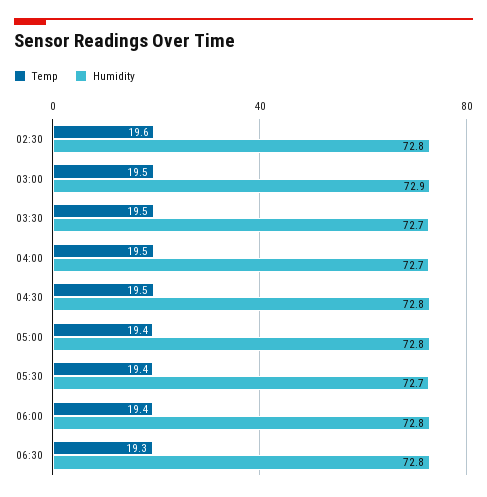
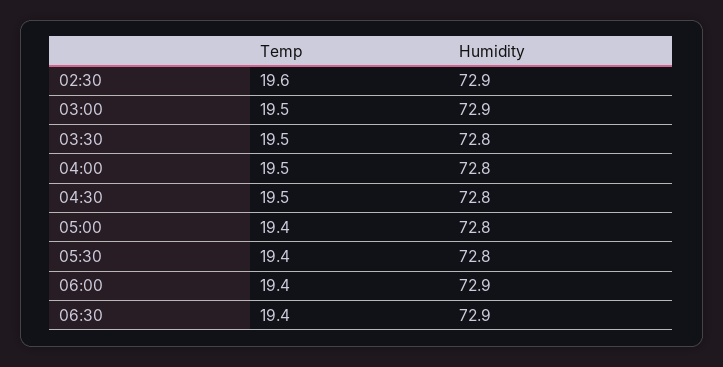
  {
    "Temp": {
      "02:30": 19.6,
      "03:00": 19.5,
      "03:30": 19.5,
      "04:00": 19.5,
      "04:30": 19.5,
      "05:00": 19.4,
      "05:30": 19.4,
      "06:00": 19.4,
-     "06:30": 19.3
+     "06:30": 19.4
    },
    "Humidity": {
-     "02:30": 72.8,
+     "02:30": 72.9,
      "03:00": 72.9,
-     "03:30": 72.7,
+     "03:30": 72.8,
-     "04:00": 72.7,
+     "04:00": 72.8,
      "04:30": 72.8,
      "05:00": 72.8,
-     "05:30": 72.7,
+     "05:30": 72.8,
-     "06:00": 72.8,
+     "06:00": 72.9,
-     "06:30": 72.8
+     "06:30": 72.9
    }
  }

